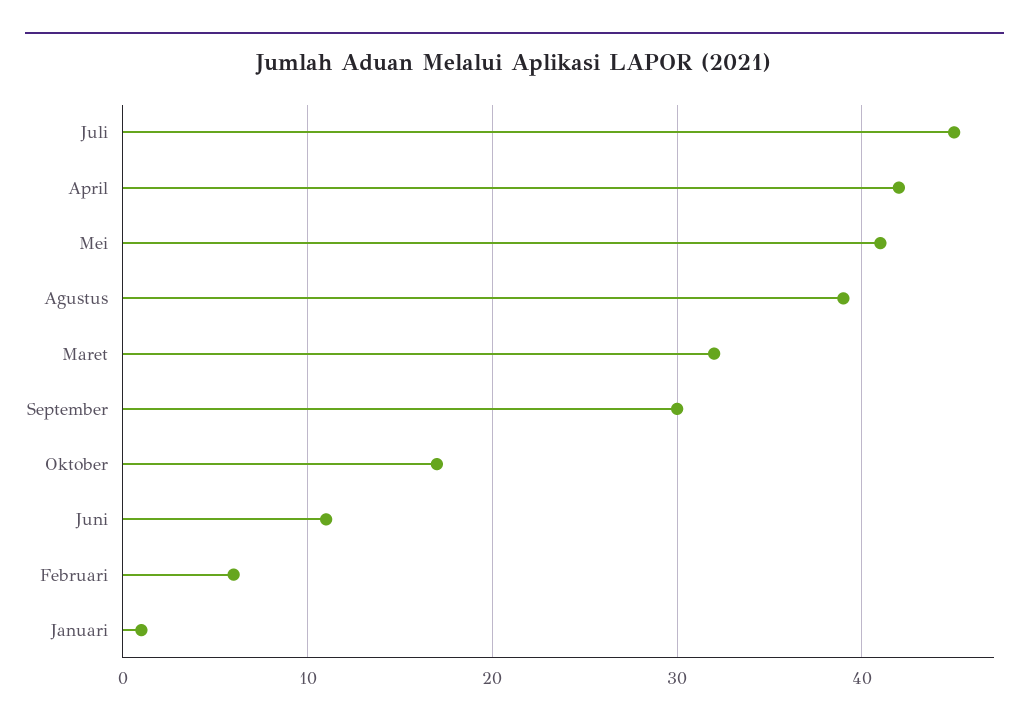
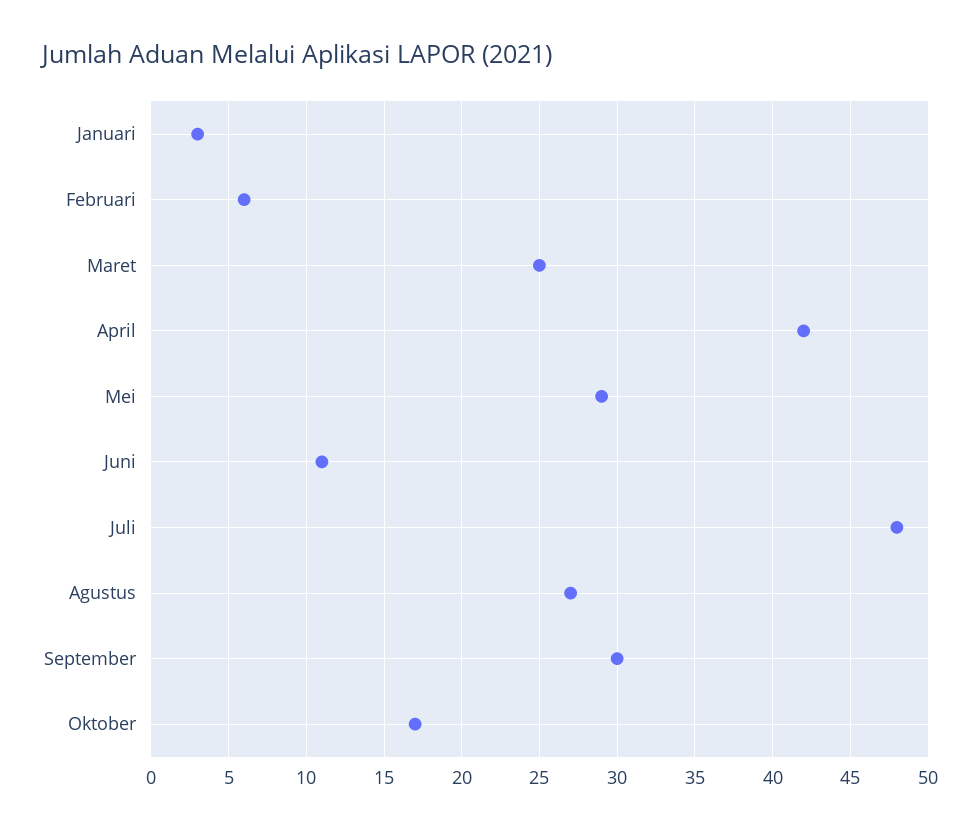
  {
-   "Juli": 45,
+   "Juli": 48,
    "April": 42,
-   "Mei": 41,
+   "Mei": 29,
-   "Agustus": 39,
+   "Agustus": 27,
-   "Maret": 32,
+   "Maret": 25,
    "September": 30,
    "Oktober": 17,
    "Juni": 11,
    "Februari": 6,
-   "Januari": 1
+   "Januari": 3
  }

